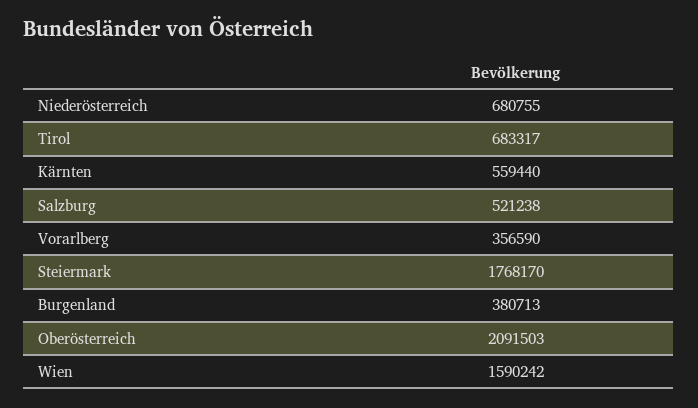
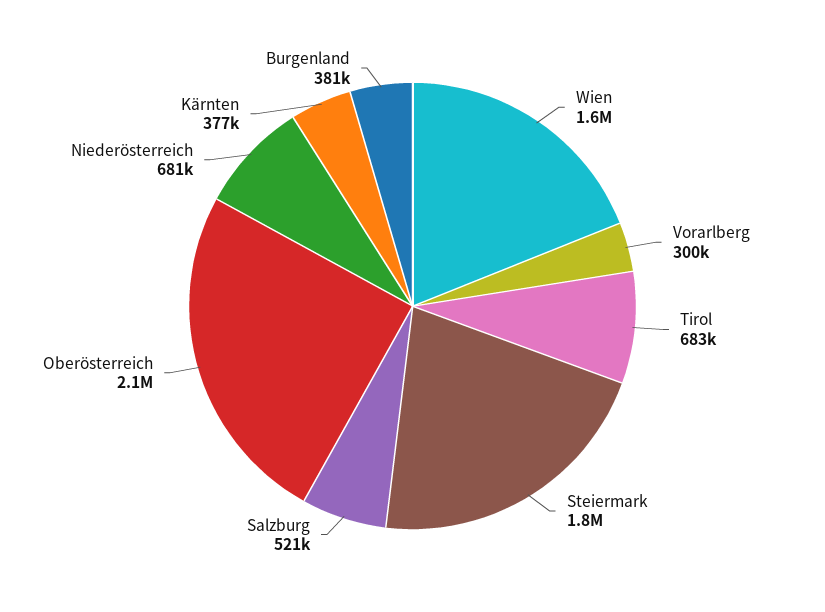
  {
    "Niederösterreich": 680755,
    "Tirol": 683317,
-   "Kärnten": 559440,
+   "Kärnten": 377000,
    "Salzburg": 521238,
-   "Vorarlberg": 356590,
+   "Vorarlberg": 300000,
    "Steiermark": 1768170,
    "Burgenland": 380713,
    "Oberösterreich": 2091503,
    "Wien": 1590242
  }

